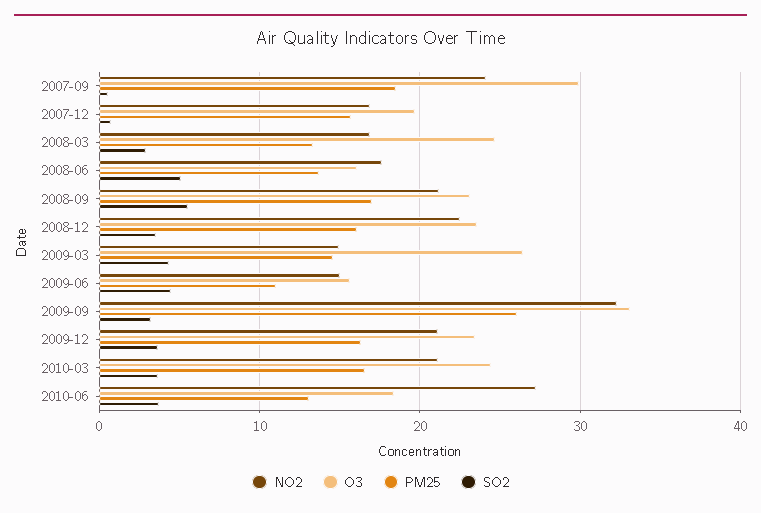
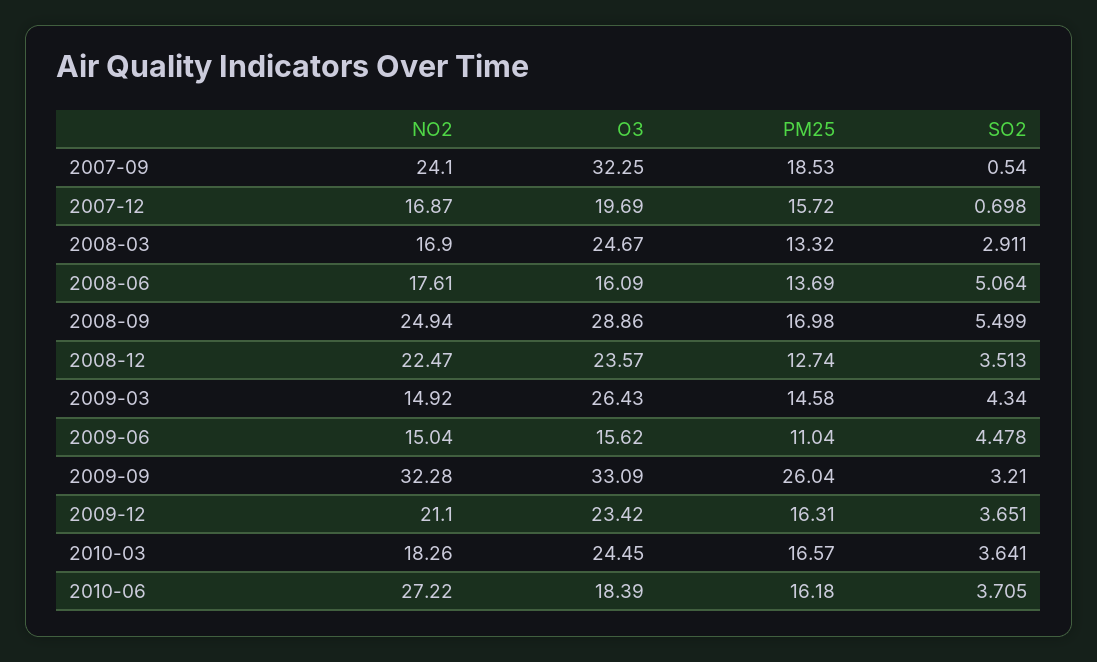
  {
    "NO2": {
      "2007-09": 24.1,
      "2007-12": 16.87,
      "2008-03": 16.9,
      "2008-06": 17.61,
-     "2008-09": 21,
+     "2008-09": 24.94,
      "2008-12": 22.47,
      "2009-03": 14.92,
      "2009-06": 15.04,
      "2009-09": 32.28,
      "2009-12": 21.1,
-     "2010-03": 21,
+     "2010-03": 18.26,
      "2010-06": 27.22
    },
    "O3": {
-     "2007-09": 30,
+     "2007-09": 32.25,
      "2007-12": 19.69,
      "2008-03": 24.67,
      "2008-06": 16.09,
-     "2008-09": 23,
+     "2008-09": 28.86,
      "2008-12": 23.57,
      "2009-03": 26.43,
      "2009-06": 15.62,
      "2009-09": 33.09,
      "2009-12": 23.42,
      "2010-03": 24.45,
      "2010-06": 18.39
    },
    "PM25": {
      "2007-09": 18.53,
      "2007-12": 15.72,
      "2008-03": 13.32,
      "2008-06": 13.69,
      "2008-09": 16.98,
-     "2008-12": 16,
+     "2008-12": 12.74,
      "2009-03": 14.58,
      "2009-06": 11.04,
      "2009-09": 26.04,
      "2009-12": 16.31,
      "2010-03": 16.57,
-     "2010-06": 13
+     "2010-06": 16.18
    },
    "SO2": {
      "2007-09": 0.54,
      "2007-12": 0.698,
      "2008-03": 2.911,
      "2008-06": 5.064,
      "2008-09": 5.499,
      "2008-12": 3.513,
      "2009-03": 4.34,
      "2009-06": 4.478,
      "2009-09": 3.21,
      "2009-12": 3.651,
      "2010-03": 3.641,
      "2010-06": 3.705
    }
  }

